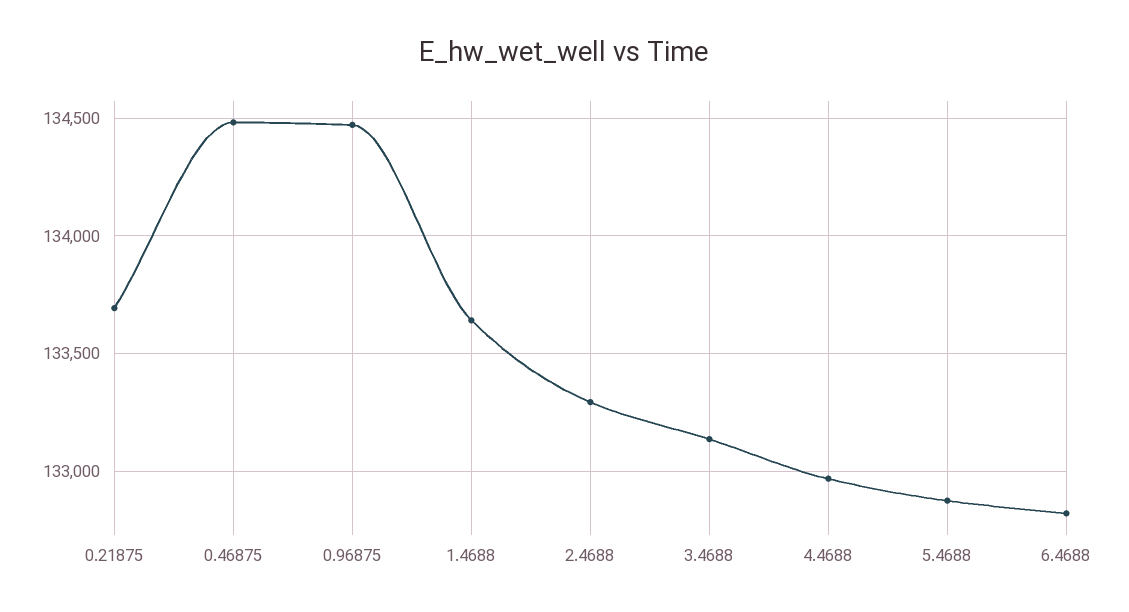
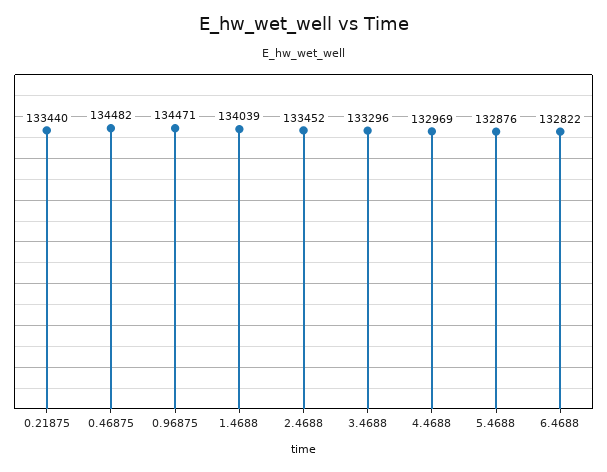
  {
-   "0.21875": 133700,
+   "0.21875": 133440,
    "0.46875": 134482,
    "0.96875": 134471,
-   "1.4688": 133650,
+   "1.4688": 134039,
-   "2.4688": 133300,
+   "2.4688": 133452,
-   "3.4688": 133150,
+   "3.4688": 133296,
    "4.4688": 132969,
    "5.4688": 132876,
    "6.4688": 132822
  }

